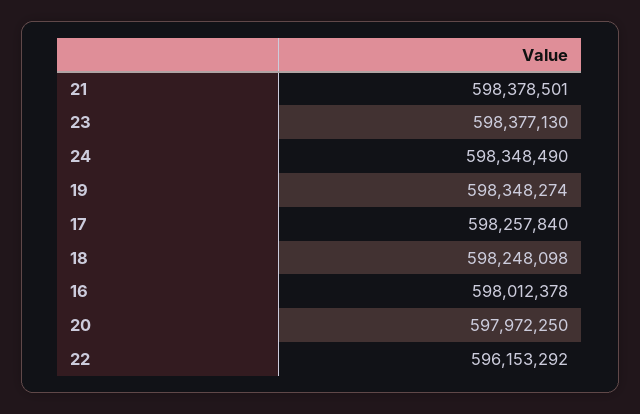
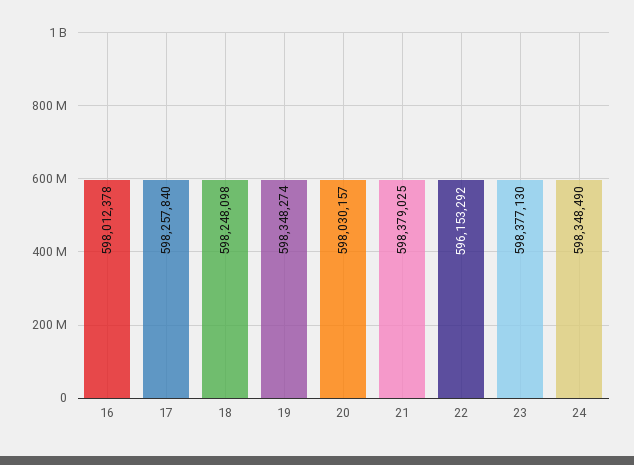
  {
-   "21": 598378501,
+   "21": 598379025,
    "23": 598377130,
    "24": 598348490,
    "19": 598348274,
    "17": 598257840,
    "18": 598248098,
    "16": 598012378,
-   "20": 597972250,
+   "20": 598030157,
    "22": 596153292
  }

